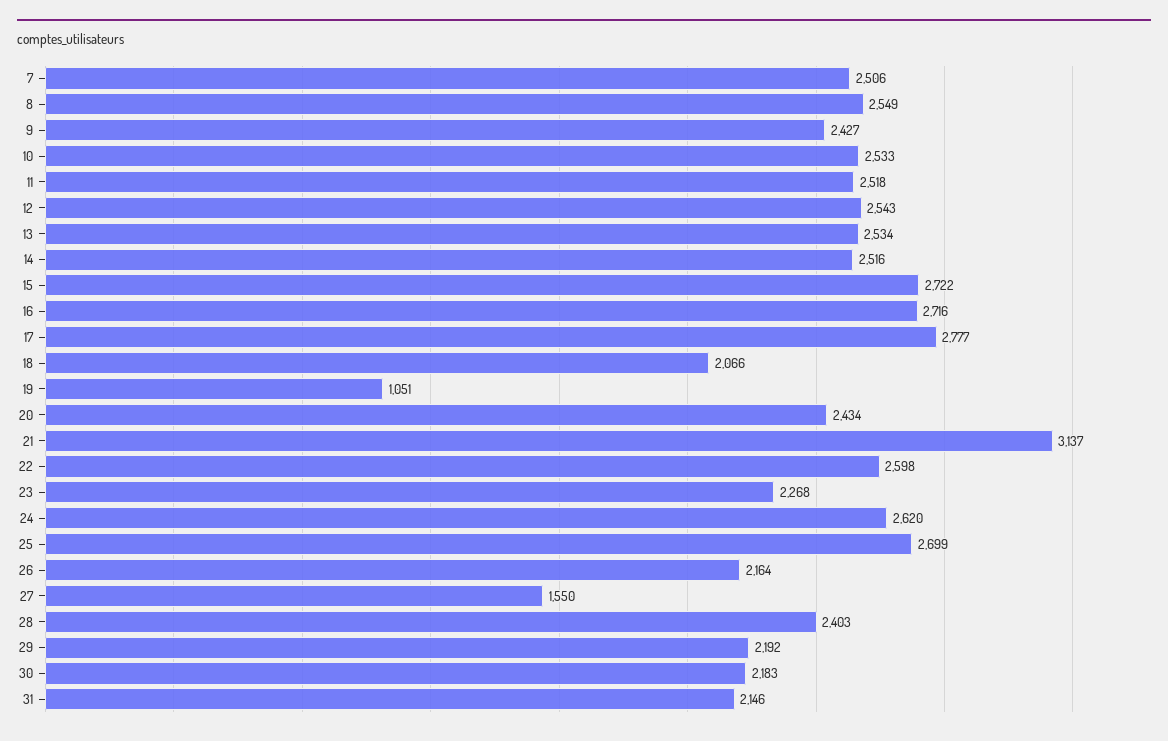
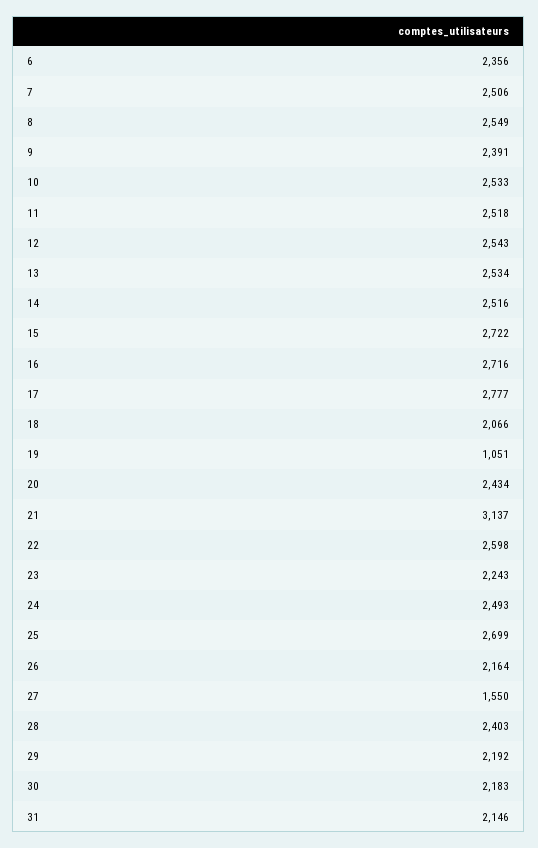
  {
    "7": 2506,
    "8": 2549,
-   "9": 2427,
+   "9": 2391,
    "10": 2533,
    "11": 2518,
    "12": 2543,
    "13": 2534,
    "14": 2516,
    "15": 2722,
    "16": 2716,
    "17": 2777,
    "18": 2066,
    "19": 1051,
    "20": 2434,
    "21": 3137,
    "22": 2598,
-   "23": 2268,
+   "23": 2243,
-   "24": 2620,
+   "24": 2493,
    "25": 2699,
    "26": 2164,
    "27": 1550,
    "28": 2403,
    "29": 2192,
    "30": 2183,
-   "31": 2146
+   "31": 2146,
+   "6": 2356
  }

